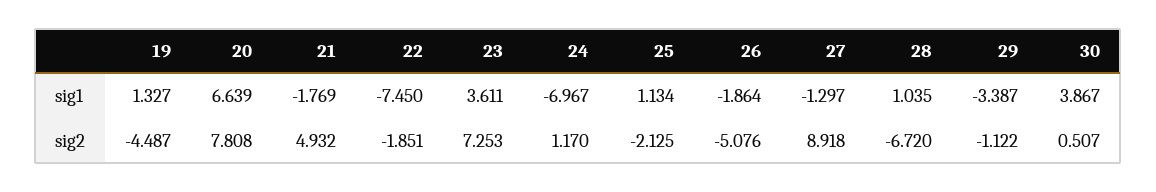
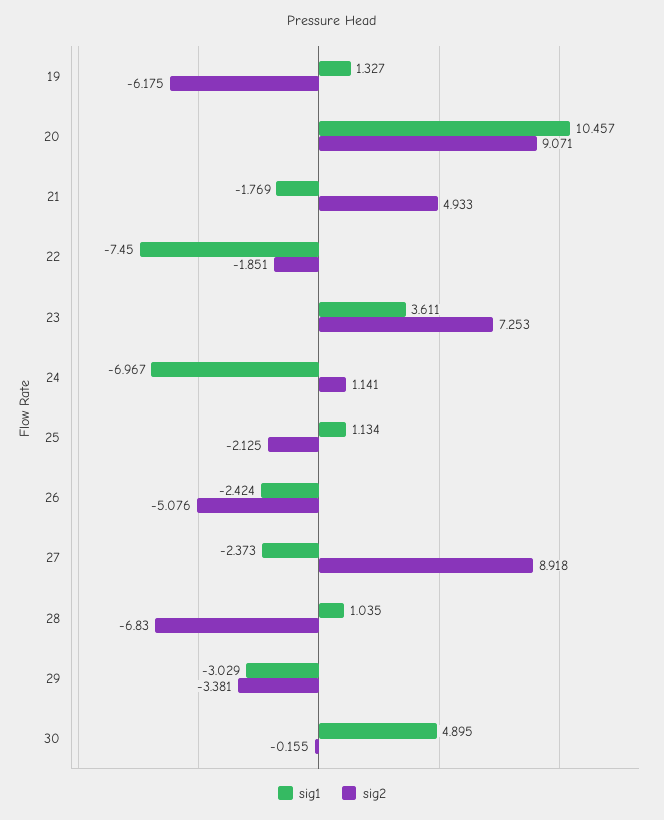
  {
    "sig1": {
      "19": 1.327,
-     "20": 6.639,
+     "20": 10.457,
      "21": -1.769,
      "22": -7.45,
      "23": 3.611,
      "24": -6.967,
      "25": 1.134,
-     "26": -1.864,
+     "26": -2.424,
-     "27": -1.297,
+     "27": -2.373,
      "28": 1.035,
-     "29": -3.387,
+     "29": -3.029,
-     "30": 3.867
+     "30": 4.895
    },
    "sig2": {
-     "19": -4.487,
+     "19": -6.175,
-     "20": 7.808,
+     "20": 9.071,
-     "21": 4.932,
+     "21": 4.933,
      "22": -1.851,
      "23": 7.253,
-     "24": 1.17,
+     "24": 1.141,
      "25": -2.125,
      "26": -5.076,
      "27": 8.918,
-     "28": -6.72,
+     "28": -6.83,
-     "29": -1.122,
+     "29": -3.381,
-     "30": 0.507
+     "30": -0.155
    }
  }

